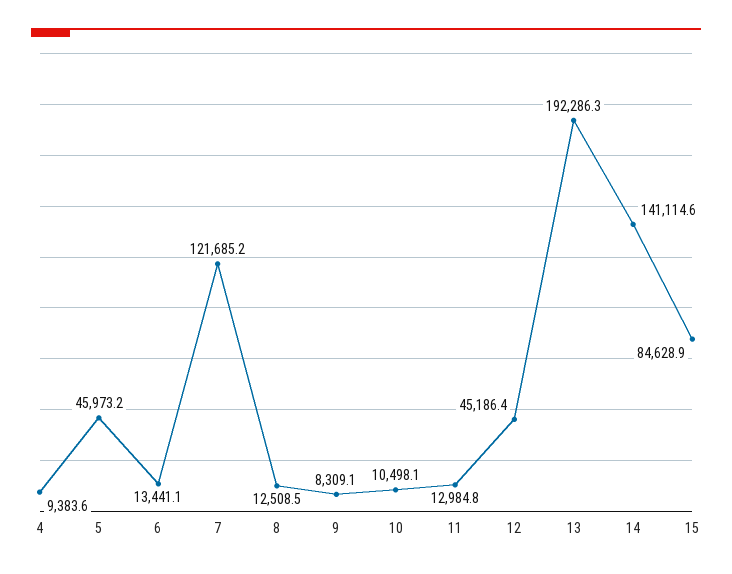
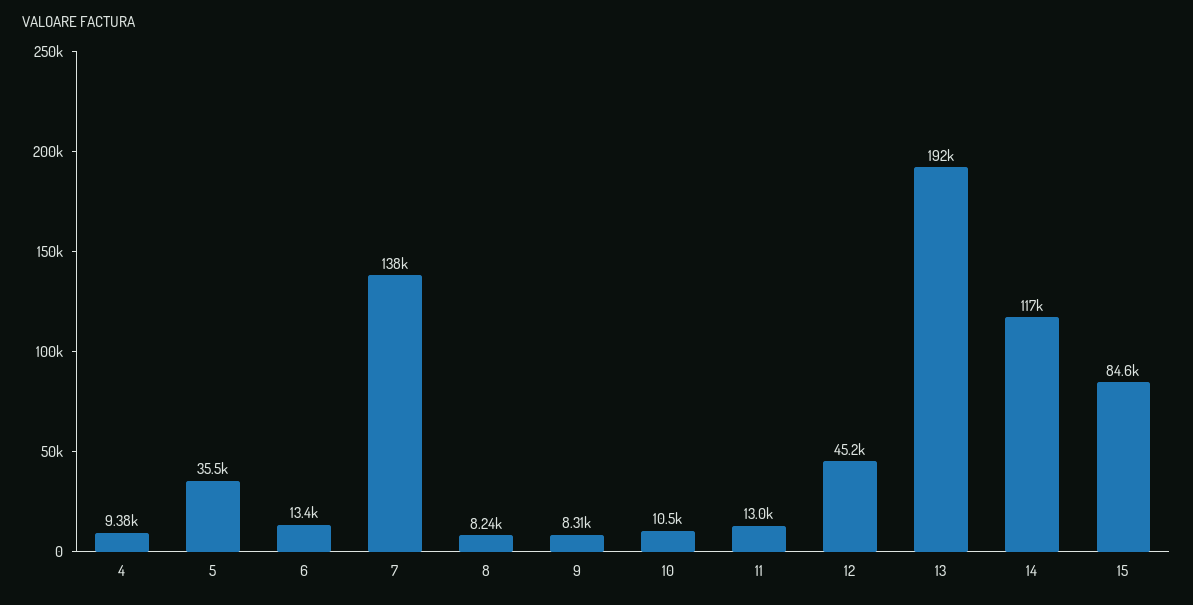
  {
    "4": 9383.6,
-   "5": 45973.2,
+   "5": 35500,
    "6": 13441.1,
-   "7": 121685.2,
+   "7": 138000,
-   "8": 12508.5,
+   "8": 8240,
    "9": 8309.1,
    "10": 10498.1,
    "11": 12984.8,
    "12": 45186.4,
    "13": 192286.3,
-   "14": 141114.6,
+   "14": 117000,
    "15": 84628.9
  }

